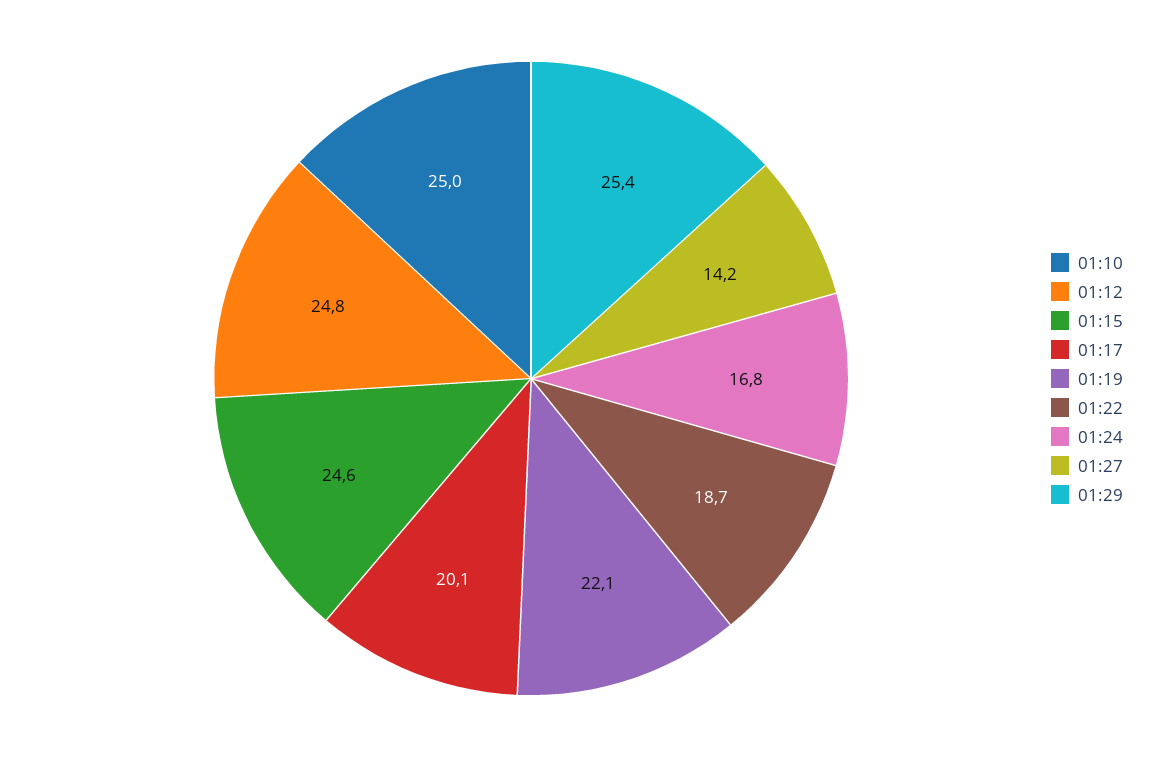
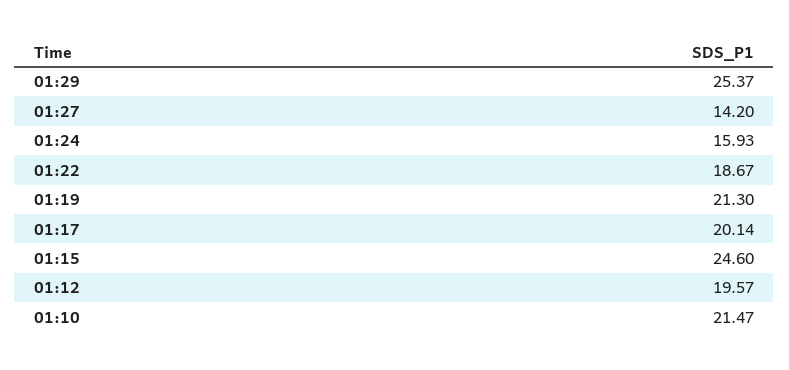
  {
-   "01:10": 25,
+   "01:10": 21.47,
-   "01:12": 24.8,
+   "01:12": 19.57,
    "01:15": 24.6,
    "01:17": 20.14,
-   "01:19": 22.1,
+   "01:19": 21.3,
    "01:22": 18.67,
-   "01:24": 16.8,
+   "01:24": 15.93,
    "01:27": 14.2,
    "01:29": 25.37
  }

